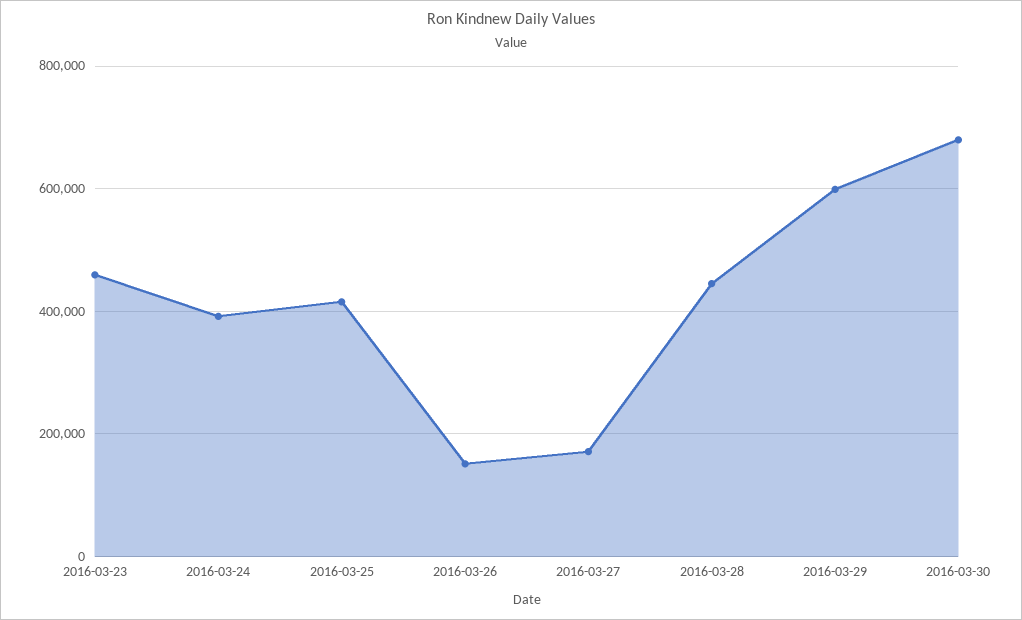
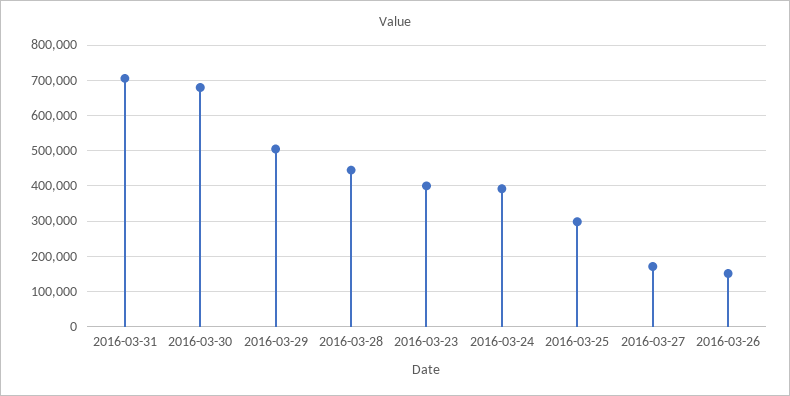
  {
-   "2016-03-23": 460000,
+   "2016-03-23": 400000,
    "2016-03-24": 400000,
-   "2016-03-25": 420000,
+   "2016-03-25": 300000,
    "2016-03-26": 160000,
    "2016-03-27": 180000,
    "2016-03-28": 440000,
-   "2016-03-29": 600000,
+   "2016-03-29": 500000,
-   "2016-03-30": 680000
+   "2016-03-30": 680000,
+   "2016-03-31": 700000
  }

